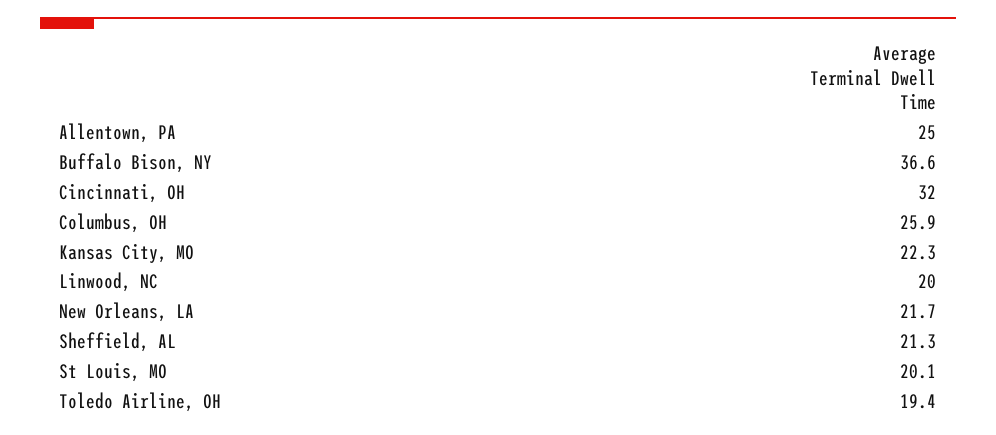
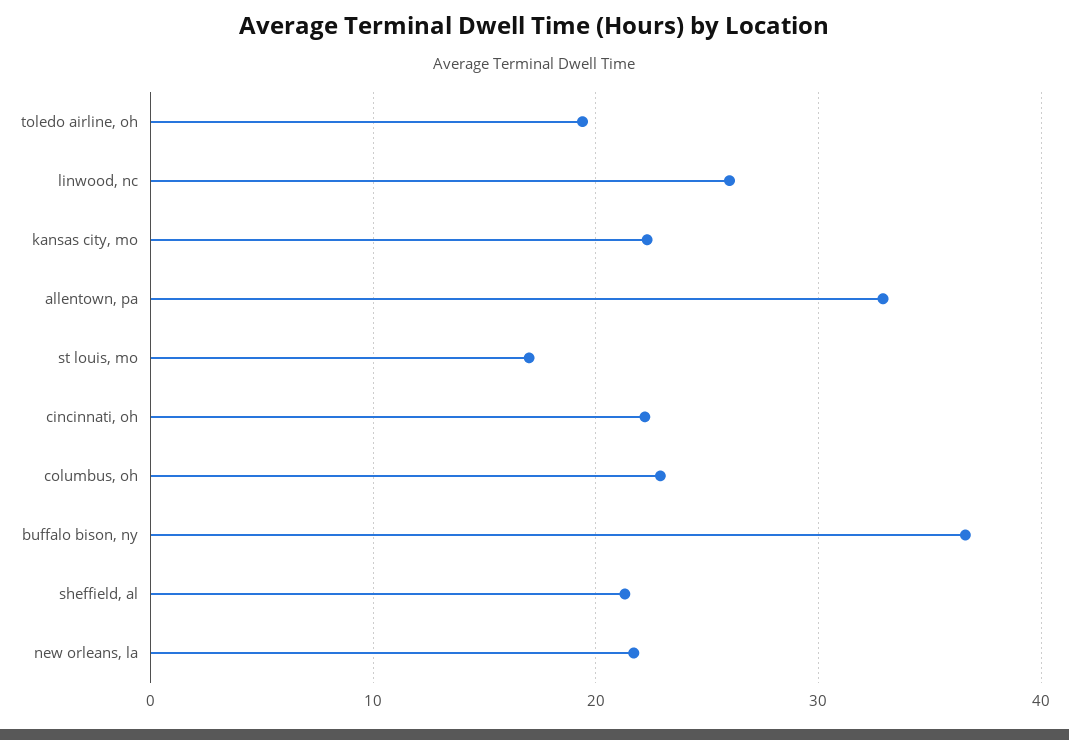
  {
-   "Allentown, PA": 25,
+   "Allentown, PA": 33,
    "Buffalo Bison, NY": 36.6,
-   "Cincinnati, OH": 32,
+   "Cincinnati, OH": 22,
-   "Columbus, OH": 25.9,
+   "Columbus, OH": 23,
    "Kansas City, MO": 22.3,
-   "Linwood, NC": 20,
+   "Linwood, NC": 26,
    "New Orleans, LA": 21.7,
    "Sheffield, AL": 21.3,
-   "St Louis, MO": 20.1,
+   "St Louis, MO": 17,
    "Toledo Airline, OH": 19.4
  }

